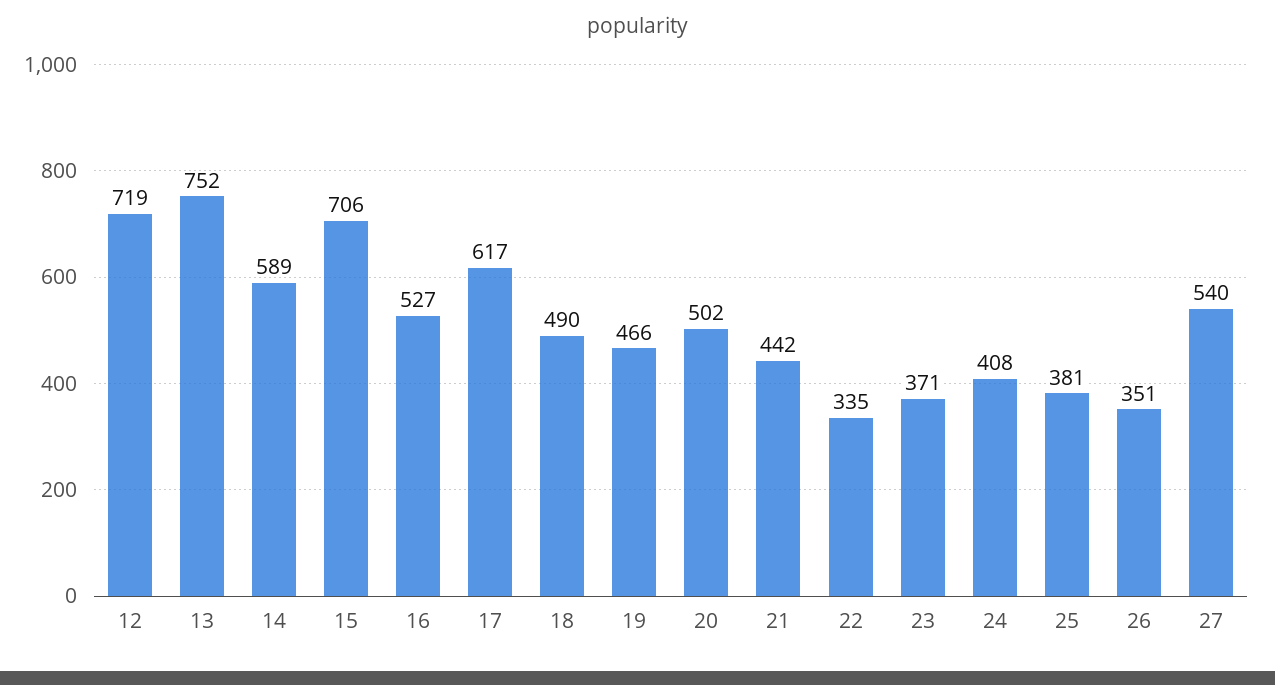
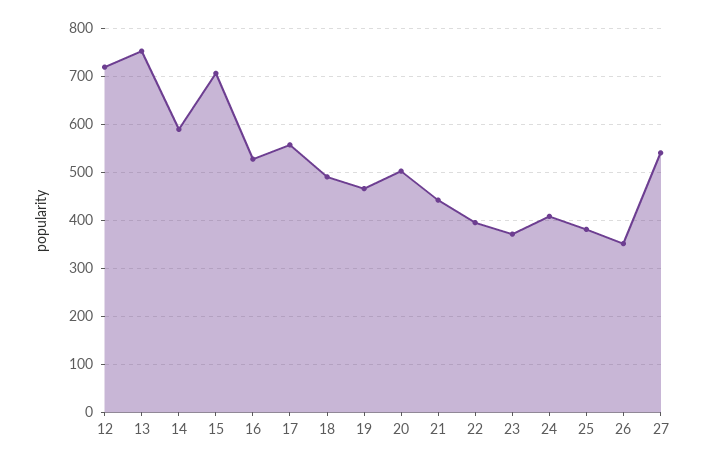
  {
    "12": 719,
    "13": 752,
    "14": 589,
    "15": 706,
    "16": 527,
-   "17": 617,
+   "17": 560,
    "18": 490,
    "19": 466,
    "20": 502,
    "21": 442,
-   "22": 335,
+   "22": 400,
    "23": 371,
    "24": 408,
    "25": 381,
    "26": 351,
    "27": 540
  }

